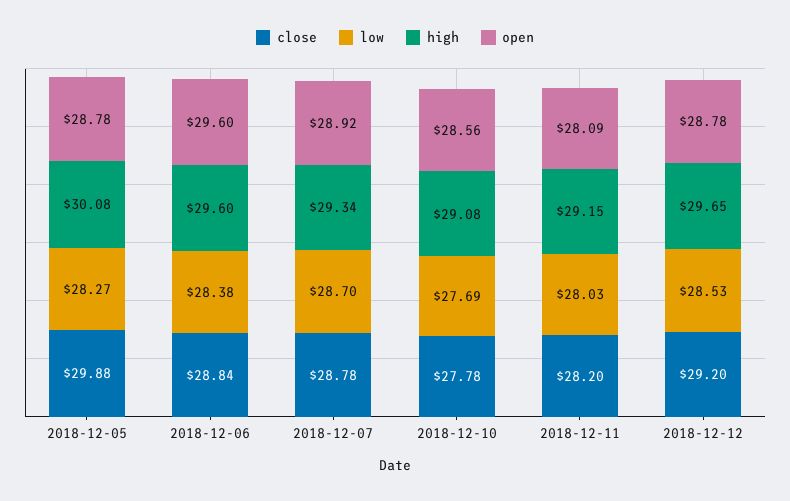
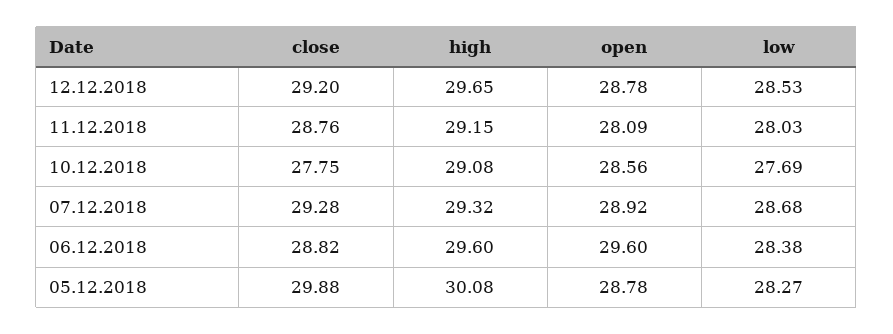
  {
    "close": {
      "2018-12-05": 29.88,
-     "2018-12-06": 28.84,
+     "2018-12-06": 28.82,
-     "2018-12-07": 28.78,
+     "2018-12-07": 29.28,
-     "2018-12-10": 27.78,
+     "2018-12-10": 27.75,
-     "2018-12-11": 28.2,
+     "2018-12-11": 28.76,
      "2018-12-12": 29.2
    },
    "low": {
      "2018-12-05": 28.27,
      "2018-12-06": 28.38,
-     "2018-12-07": 28.7,
+     "2018-12-07": 28.68,
      "2018-12-10": 27.69,
      "2018-12-11": 28.03,
      "2018-12-12": 28.53
    },
    "high": {
      "2018-12-05": 30.08,
      "2018-12-06": 29.6,
-     "2018-12-07": 29.34,
+     "2018-12-07": 29.32,
      "2018-12-10": 29.08,
      "2018-12-11": 29.15,
      "2018-12-12": 29.65
    },
    "open": {
      "2018-12-05": 28.78,
      "2018-12-06": 29.6,
      "2018-12-07": 28.92,
      "2018-12-10": 28.56,
      "2018-12-11": 28.09,
      "2018-12-12": 28.78
    }
  }

